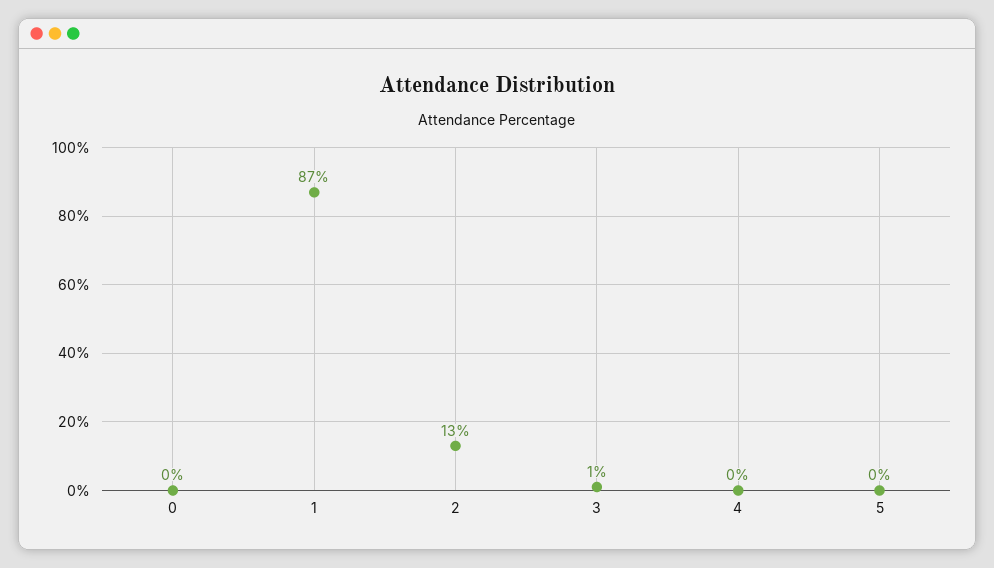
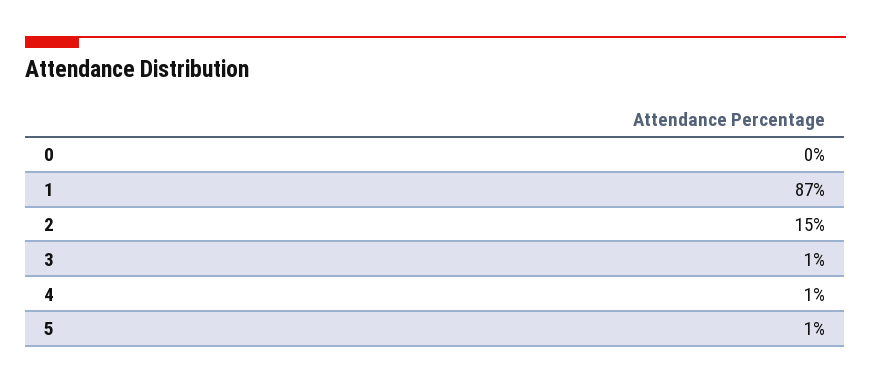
  {
    "0": 0,
    "1": 87,
-   "2": 13,
+   "2": 15,
    "3": 1,
-   "4": 0,
+   "4": 1,
-   "5": 0
+   "5": 1
  }

